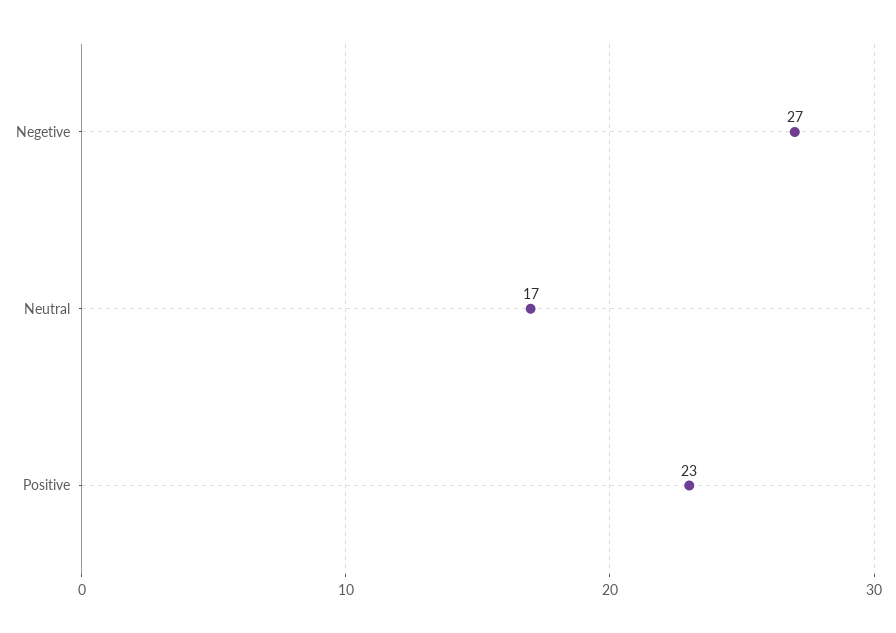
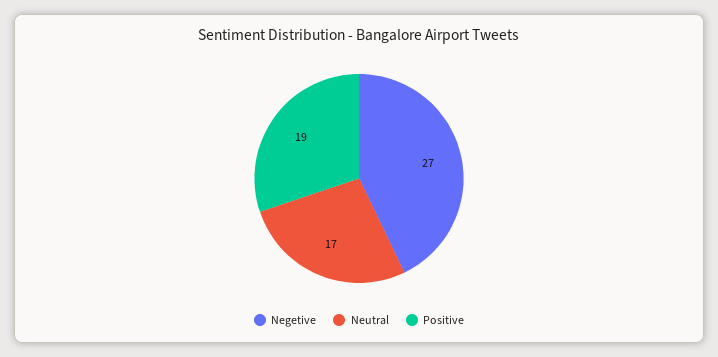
  {
    "Negetive": 27,
    "Neutral": 17,
-   "Positive": 23
+   "Positive": 19
  }

